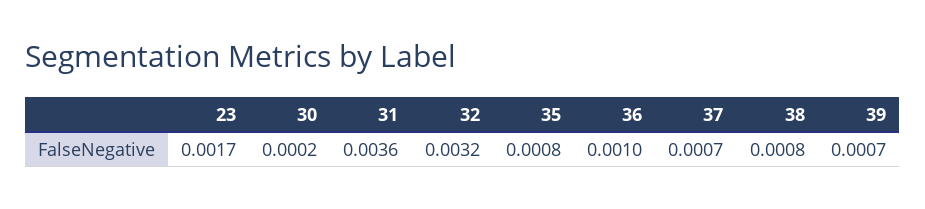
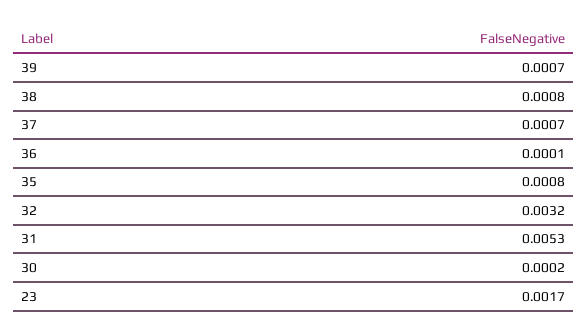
  {
    "23": 0.0017,
    "30": 0.0002,
-   "31": 0.0036,
+   "31": 0.0053,
    "32": 0.0032,
    "35": 0.0008,
-   "36": 0.001,
+   "36": 0.0001,
    "37": 0.0007,
    "38": 0.0008,
    "39": 0.0007
  }

